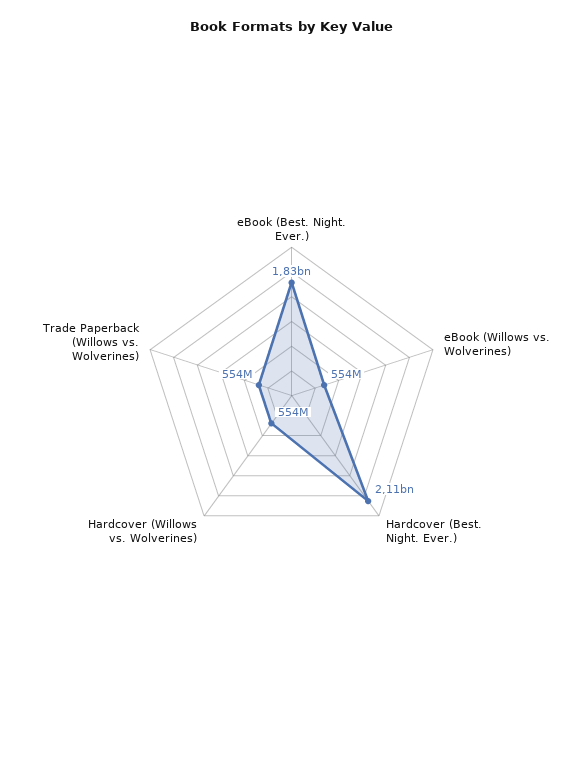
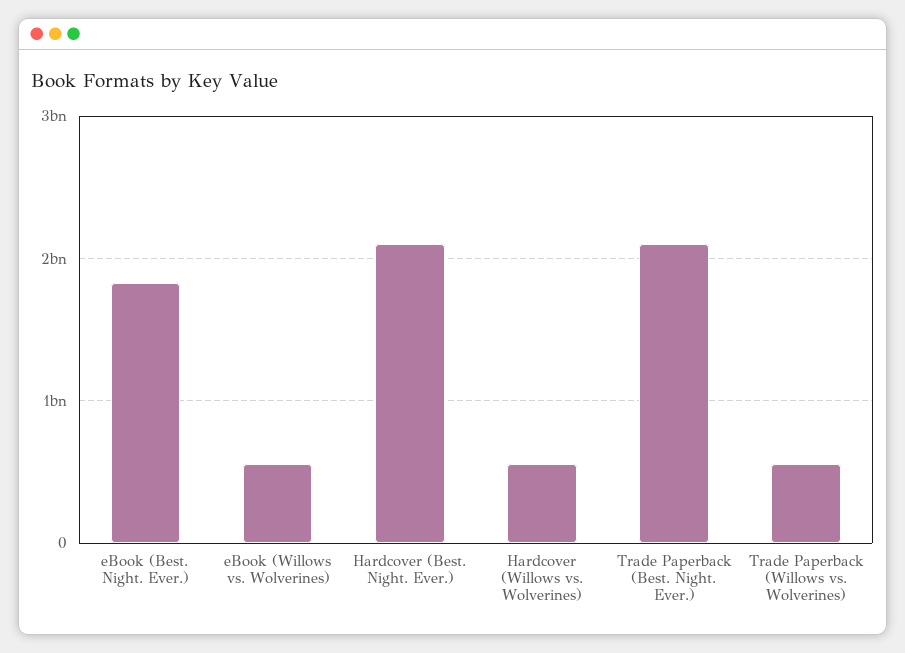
  {
    "eBook (Best. Night. Ever.)": 1830000000,
    "eBook (Willows vs. Wolverines)": 554000000,
    "Hardcover (Best. Night. Ever.)": 2110000000,
    "Hardcover (Willows vs. Wolverines)": 554000000,
-   "Trade Paperback (Willows vs. Wolverines)": 554000000
+   "Trade Paperback (Willows vs. Wolverines)": 554000000,
+   "Trade Paperback (Best. Night. Ever.)": 2100000000
  }

